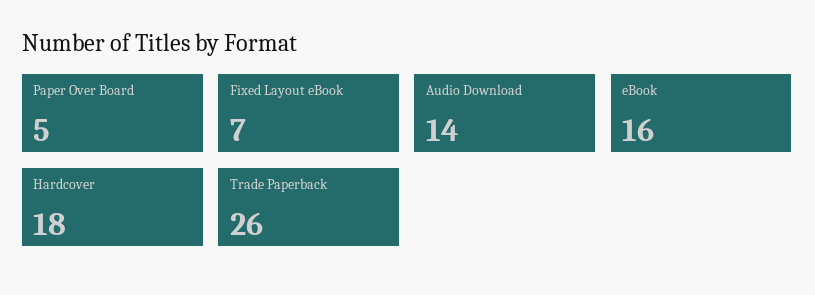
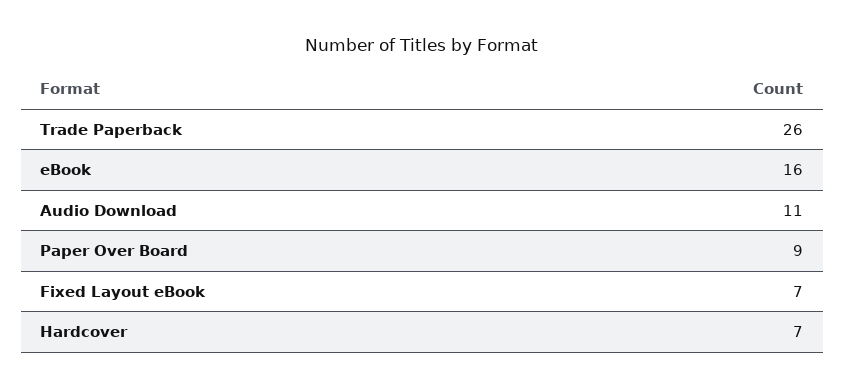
  {
-   "Paper Over Board": 5,
+   "Paper Over Board": 9,
    "Fixed Layout eBook": 7,
-   "Audio Download": 14,
+   "Audio Download": 11,
    "eBook": 16,
-   "Hardcover": 18,
+   "Hardcover": 7,
    "Trade Paperback": 26
  }

